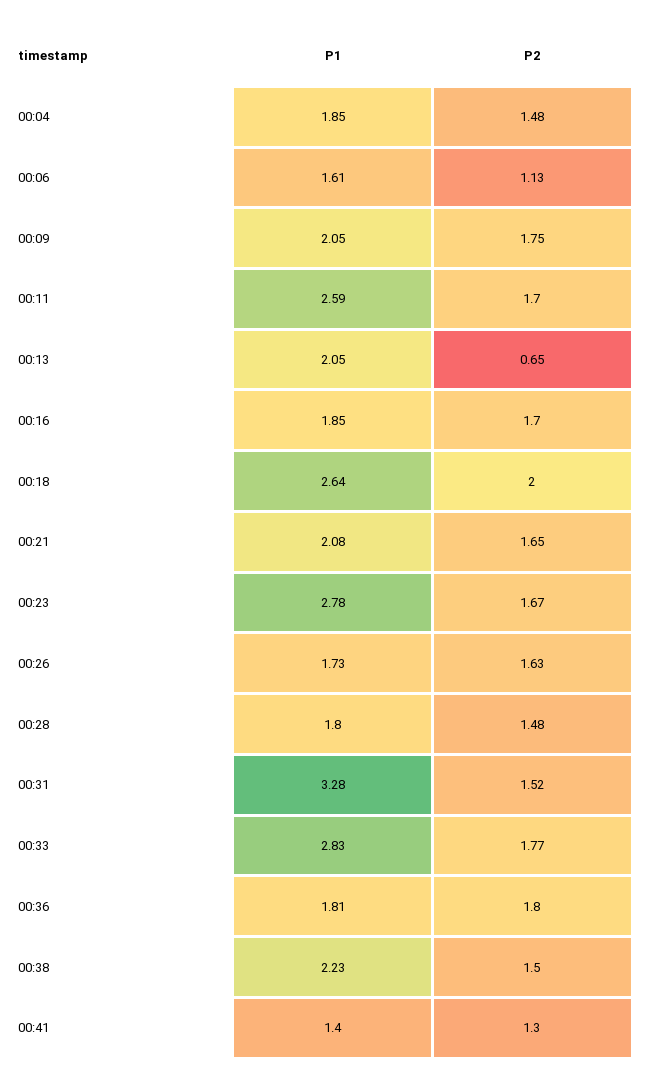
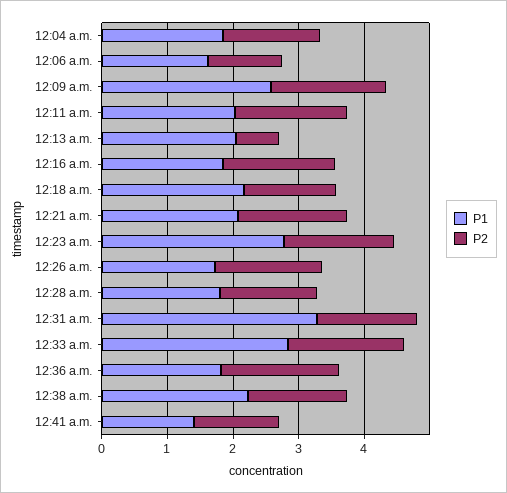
  {
    "P1": {
      "00:04": 1.85,
      "00:06": 1.61,
-     "00:09": 2.05,
+     "00:09": 2.6,
-     "00:11": 2.59,
+     "00:11": 2,
      "00:13": 2.05,
      "00:16": 1.85,
-     "00:18": 2.64,
+     "00:18": 2.2,
      "00:21": 2.08,
      "00:23": 2.78,
      "00:26": 1.73,
      "00:28": 1.8,
      "00:31": 3.28,
      "00:33": 2.83,
      "00:36": 1.81,
      "00:38": 2.23,
      "00:41": 1.4
    },
    "P2": {
      "00:04": 1.48,
      "00:06": 1.13,
      "00:09": 1.75,
      "00:11": 1.7,
      "00:13": 0.65,
      "00:16": 1.7,
-     "00:18": 2,
+     "00:18": 1.4,
      "00:21": 1.65,
      "00:23": 1.67,
      "00:26": 1.63,
      "00:28": 1.48,
      "00:31": 1.52,
      "00:33": 1.77,
      "00:36": 1.8,
      "00:38": 1.5,
      "00:41": 1.3
    }
  }

